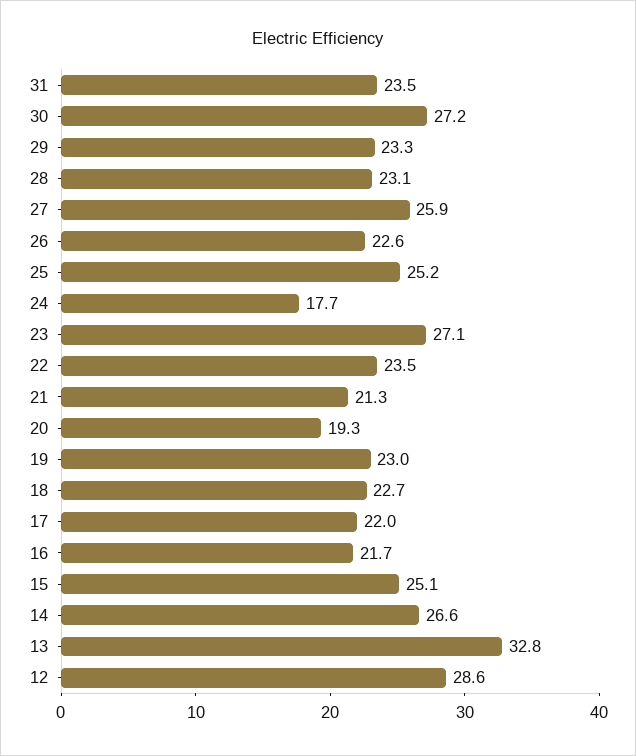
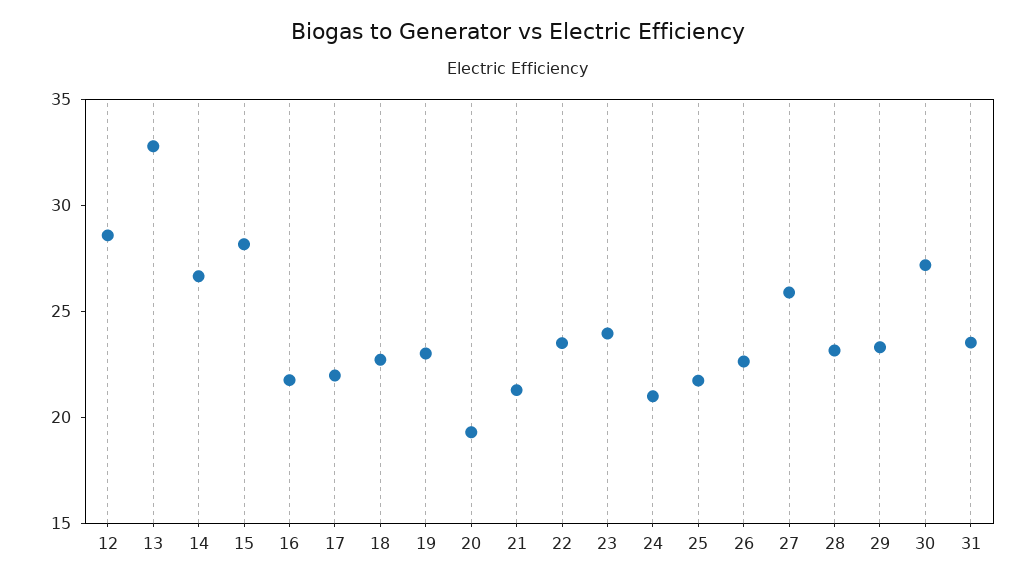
  {
    "31": 23.5,
    "30": 27.2,
    "29": 23.3,
    "28": 23.1,
    "27": 25.9,
    "26": 22.6,
-   "25": 25.2,
+   "25": 22,
-   "24": 17.7,
+   "24": 21,
-   "23": 27.1,
+   "23": 24,
    "22": 23.5,
    "21": 21.3,
    "20": 19.3,
    "19": 23,
    "18": 22.7,
    "17": 22,
    "16": 21.7,
-   "15": 25.1,
+   "15": 28,
    "14": 26.6,
    "13": 32.8,
    "12": 28.6
  }

